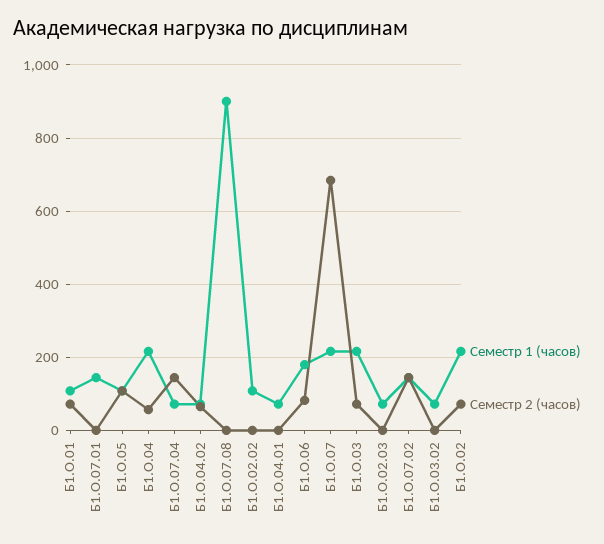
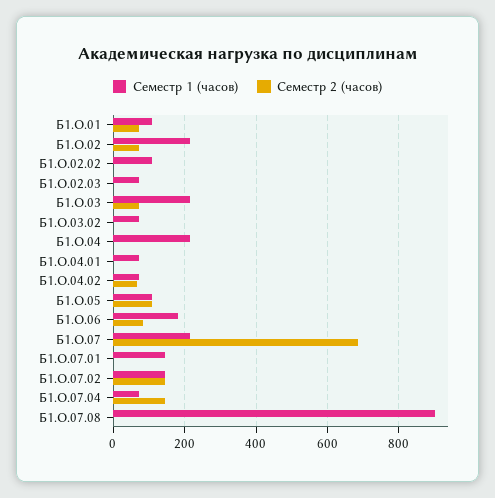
  {
    "Семестр 1 (часов)": {
      "Б1.О.01": 100,
      "Б1.О.07.01": 140,
      "Б1.О.05": 100,
      "Б1.О.04": 220,
      "Б1.О.07.04": 80,
      "Б1.О.04.02": 80,
      "Б1.О.07.08": 900,
      "Б1.О.02.02": 100,
      "Б1.О.04.01": 80,
      "Б1.О.06": 180,
      "Б1.О.07": 220,
      "Б1.О.03": 220,
      "Б1.О.02.03": 80,
      "Б1.О.07.02": 140,
      "Б1.О.03.02": 80,
      "Б1.О.02": 220
    },
    "Семестр 2 (часов)": {
      "Б1.О.01": 80,
      "Б1.О.07.01": 0,
      "Б1.О.05": 100,
-     "Б1.О.04": 60,
+     "Б1.О.04": 0,
      "Б1.О.07.04": 140,
      "Б1.О.04.02": 60,
      "Б1.О.07.08": 0,
      "Б1.О.02.02": 0,
      "Б1.О.04.01": 0,
      "Б1.О.06": 80,
      "Б1.О.07": 680,
      "Б1.О.03": 80,
      "Б1.О.02.03": 0,
      "Б1.О.07.02": 140,
      "Б1.О.03.02": 0,
      "Б1.О.02": 80
    }
  }

